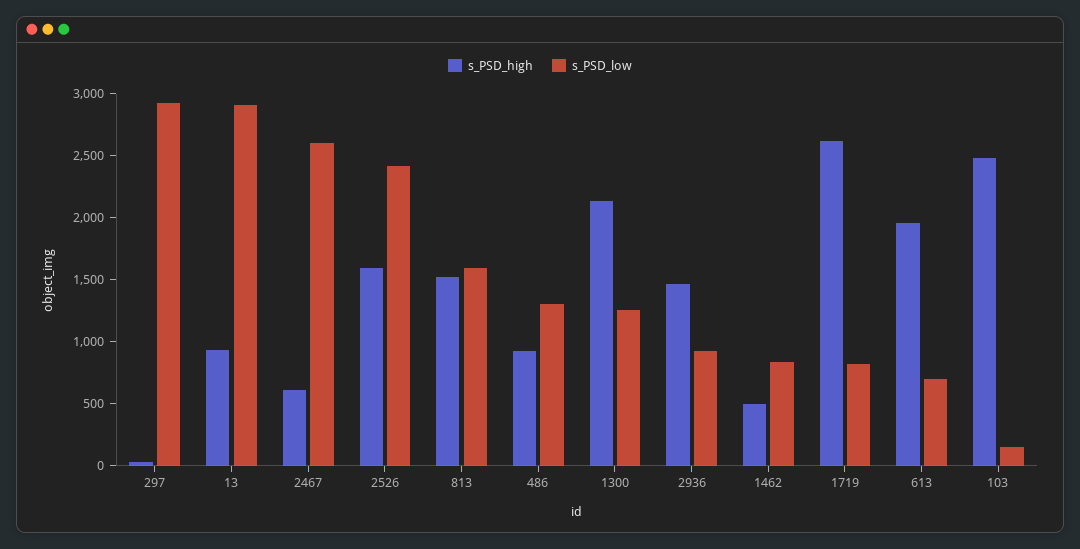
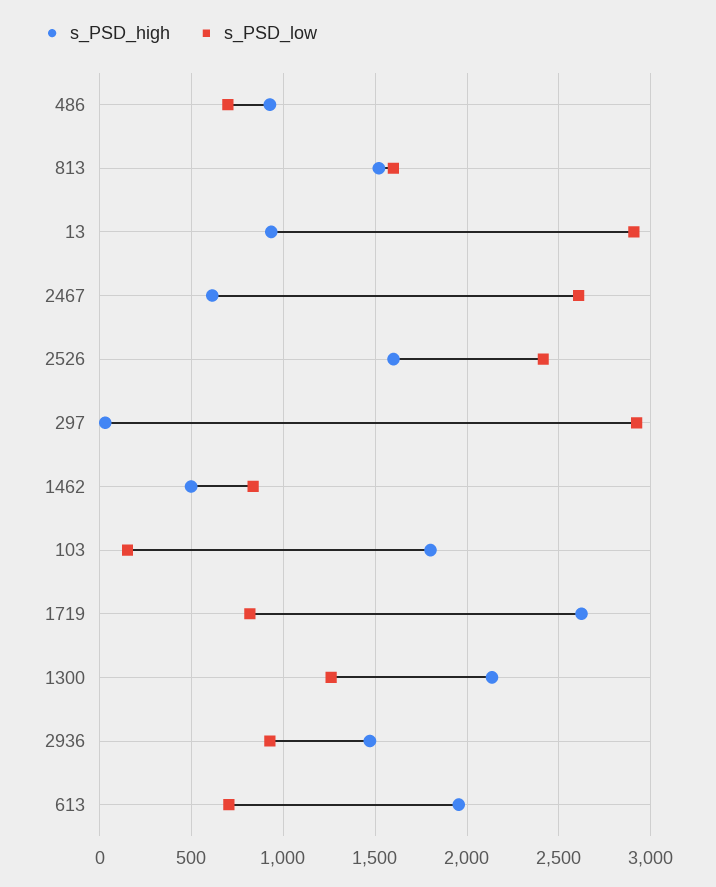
  {
    "s_PSD_high": {
      "297": 50,
      "13": 950,
      "2467": 600,
      "2526": 1600,
      "813": 1500,
      "486": 950,
      "1300": 2150,
      "2936": 1450,
      "1462": 500,
      "1719": 2600,
      "613": 1950,
-     "103": 2500
+     "103": 1800
    },
    "s_PSD_low": {
      "297": 2900,
      "13": 2900,
      "2467": 2600,
      "2526": 2400,
      "813": 1600,
-     "486": 1300,
+     "486": 700,
      "1300": 1250,
      "2936": 950,
      "1462": 850,
      "1719": 800,
      "613": 700,
      "103": 150
    }
  }

